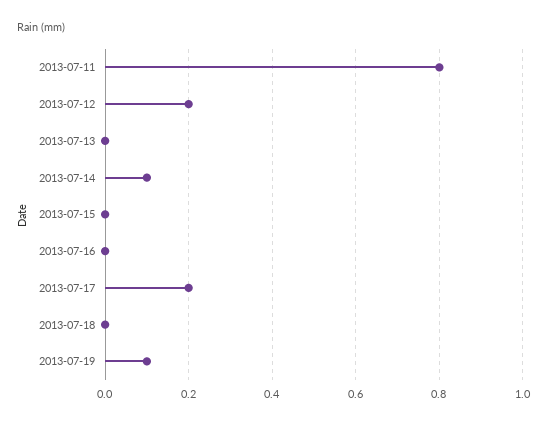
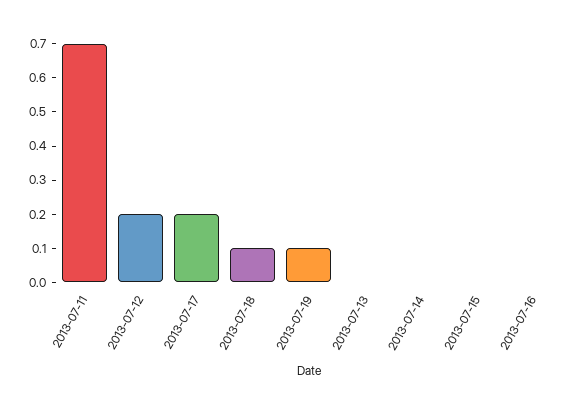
  {
-   "2013-07-11": 0.8,
+   "2013-07-11": 0.7,
    "2013-07-12": 0.2,
    "2013-07-13": 0,
-   "2013-07-14": 0.1,
+   "2013-07-14": 0,
    "2013-07-15": 0,
    "2013-07-16": 0,
    "2013-07-17": 0.2,
-   "2013-07-18": 0,
+   "2013-07-18": 0.1,
    "2013-07-19": 0.1
  }

